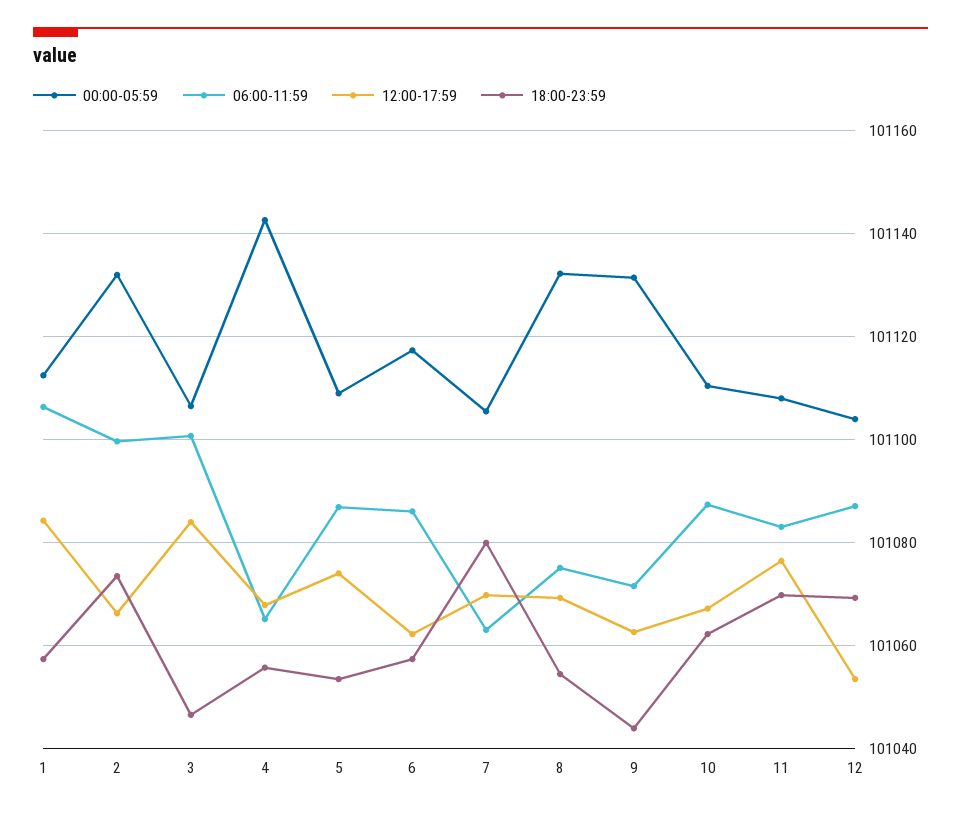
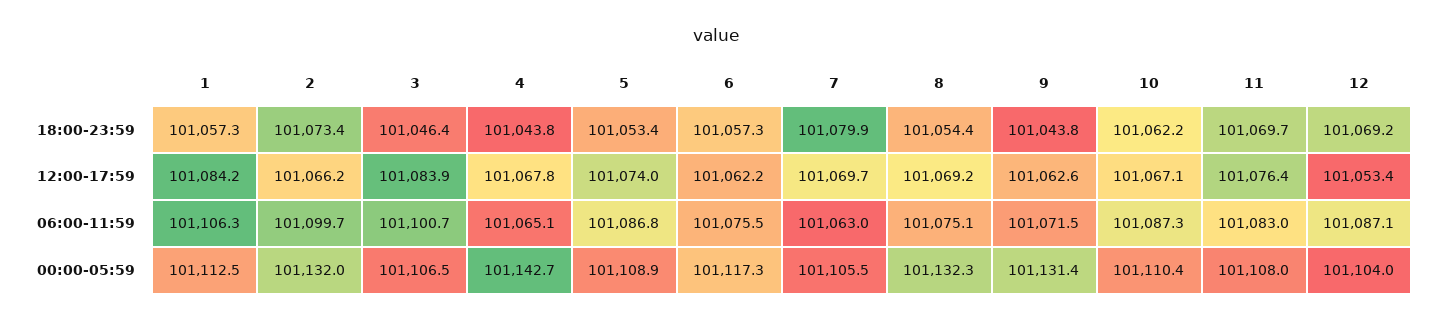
  {
    "00:00-05:59": {
      "1": 101112.5,
      "2": 101132,
      "3": 101106.5,
      "4": 101142.7,
      "5": 101108.9,
      "6": 101117.3,
      "7": 101105.5,
      "8": 101132.3,
      "9": 101131.4,
      "10": 101110.4,
      "11": 101108,
      "12": 101104
    },
    "06:00-11:59": {
      "1": 101106.3,
      "2": 101099.7,
      "3": 101100.7,
      "4": 101065.1,
      "5": 101086.8,
-     "6": 101086,
+     "6": 101075.5,
      "7": 101063,
      "8": 101075.1,
      "9": 101071.5,
      "10": 101087.3,
      "11": 101083,
      "12": 101087.1
    },
    "12:00-17:59": {
      "1": 101084.2,
      "2": 101066.2,
      "3": 101083.9,
      "4": 101067.8,
      "5": 101074,
      "6": 101062.2,
      "7": 101069.7,
      "8": 101069.2,
      "9": 101062.6,
      "10": 101067.1,
      "11": 101076.4,
      "12": 101053.4
    },
    "18:00-23:59": {
      "1": 101057.3,
      "2": 101073.4,
      "3": 101046.4,
-     "4": 101056,
+     "4": 101043.8,
      "5": 101053.4,
      "6": 101057.3,
      "7": 101079.9,
      "8": 101054.4,
      "9": 101043.8,
      "10": 101062.2,
      "11": 101069.7,
      "12": 101069.2
    }
  }

